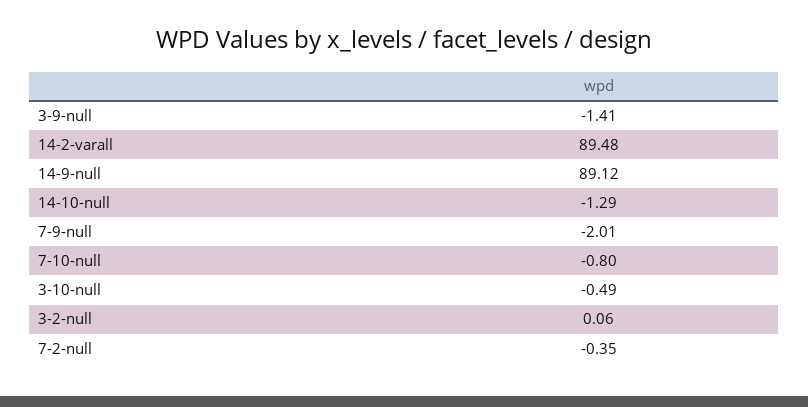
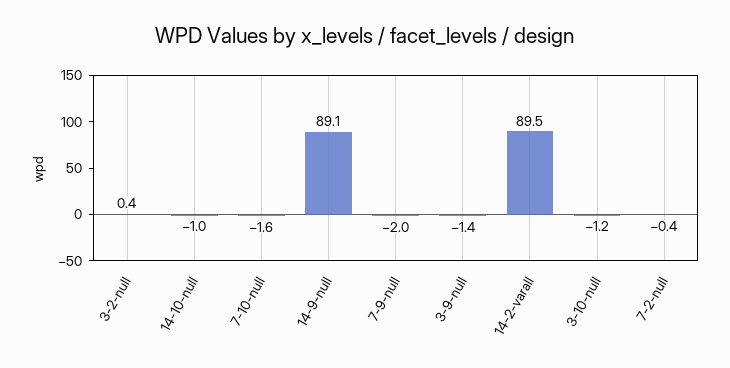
  {
    "3-9-null": -1.41,
    "14-2-varall": 89.48,
    "14-9-null": 89.12,
-   "14-10-null": -1.29,
+   "14-10-null": -1,
    "7-9-null": -2.01,
-   "7-10-null": -0.8,
+   "7-10-null": -1.6,
-   "3-10-null": -0.49,
+   "3-10-null": -1.2,
-   "3-2-null": 0.06,
+   "3-2-null": 0.4,
    "7-2-null": -0.35
  }

